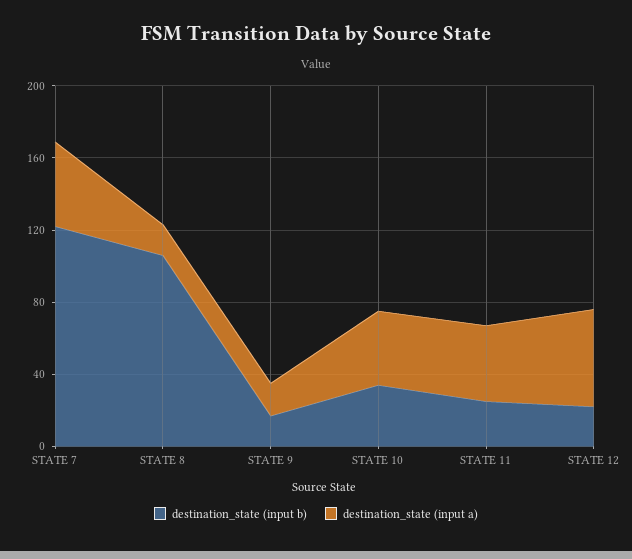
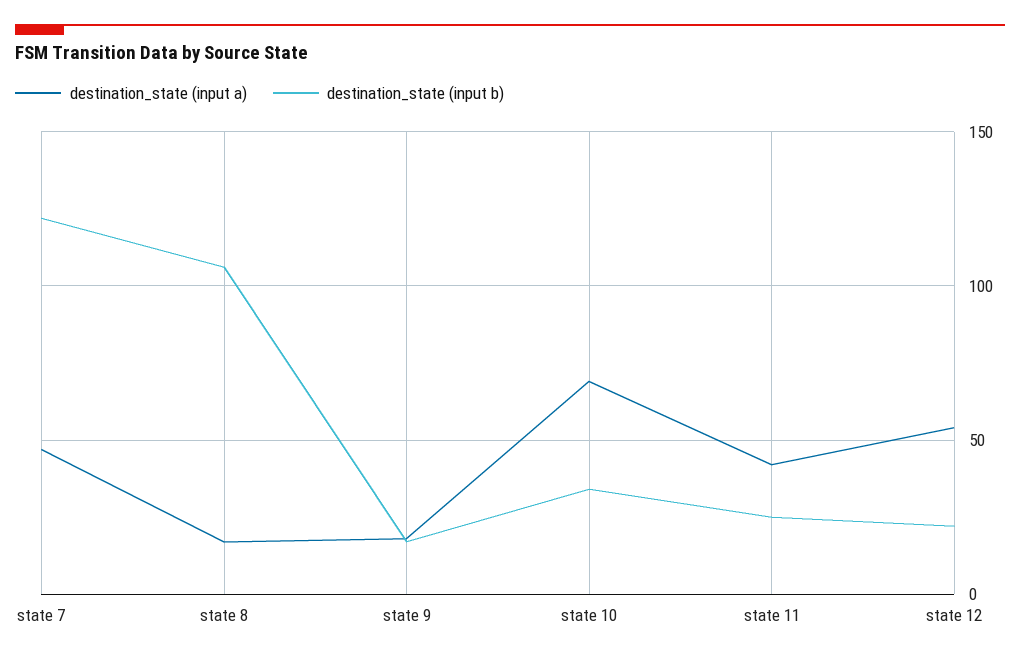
  {
    "destination_state (input b)": {
      "STATE 7": 120,
      "STATE 8": 105,
      "STATE 9": 15,
      "STATE 10": 35,
      "STATE 11": 25,
      "STATE 12": 20
    },
    "destination_state (input a)": {
      "STATE 7": 45,
      "STATE 8": 15,
      "STATE 9": 20,
-     "STATE 10": 40,
+     "STATE 10": 70,
      "STATE 11": 40,
      "STATE 12": 55
    }
  }

